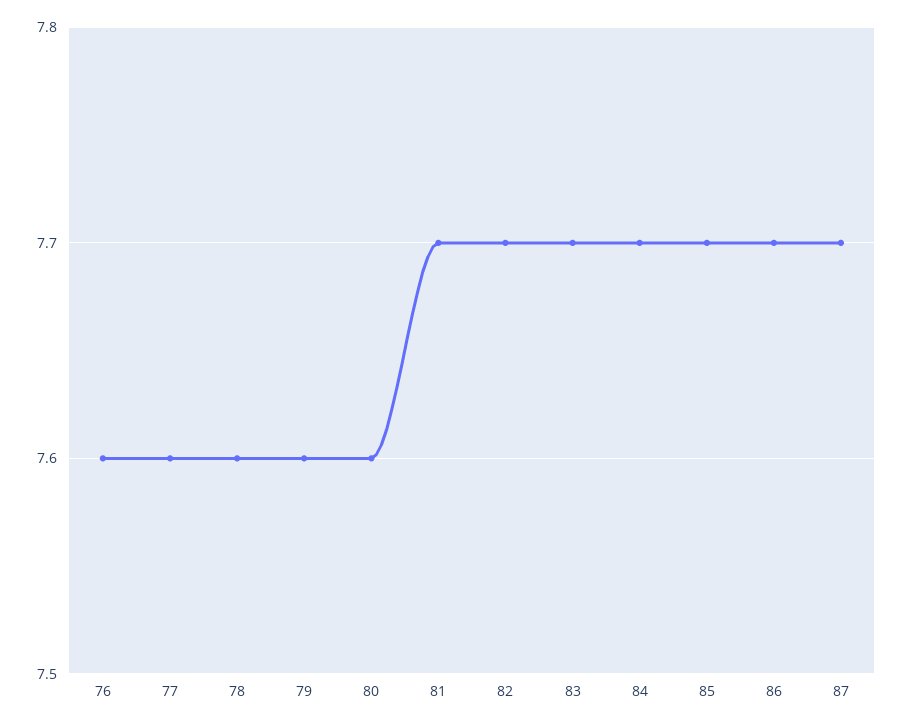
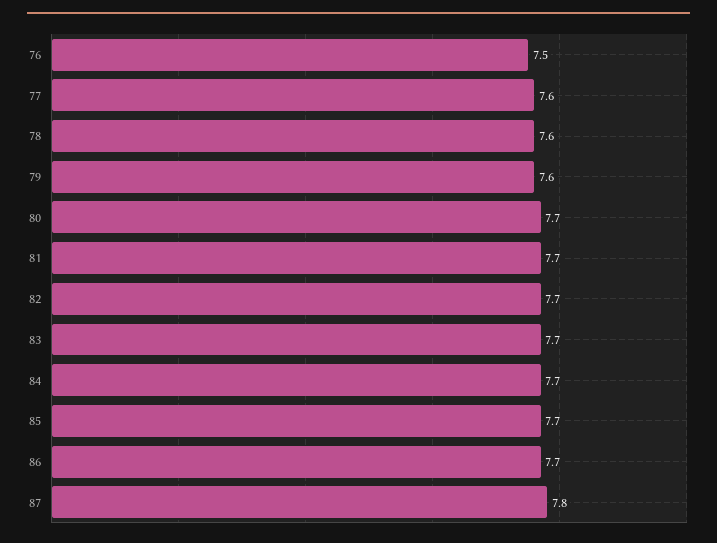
  {
-   "76": 7.6,
+   "76": 7.5,
    "77": 7.6,
    "78": 7.6,
    "79": 7.6,
-   "80": 7.6,
+   "80": 7.7,
    "81": 7.7,
    "82": 7.7,
    "83": 7.7,
    "84": 7.7,
    "85": 7.7,
    "86": 7.7,
-   "87": 7.7
+   "87": 7.8
  }

